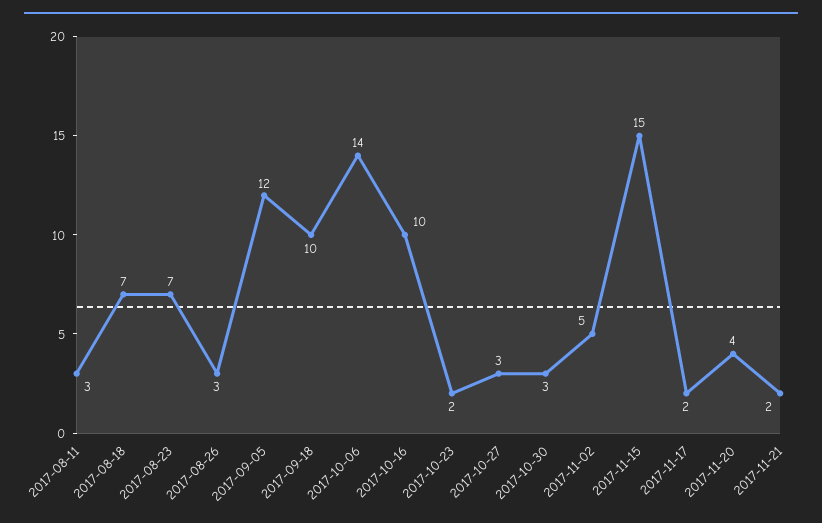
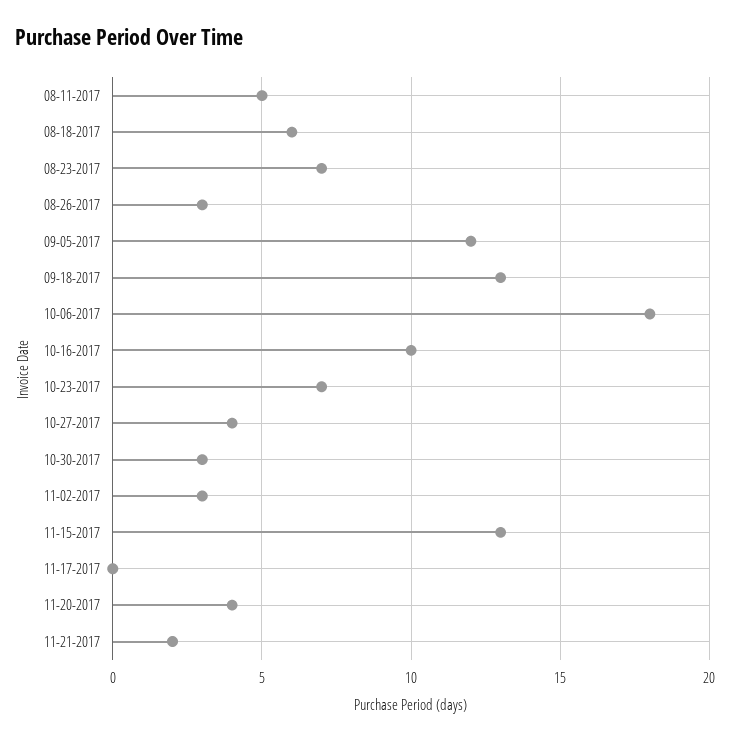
  {
-   "2017-08-11": 3,
+   "2017-08-11": 5,
-   "2017-08-18": 7,
+   "2017-08-18": 6,
    "2017-08-23": 7,
    "2017-08-26": 3,
    "2017-09-05": 12,
-   "2017-09-18": 10,
+   "2017-09-18": 13,
-   "2017-10-06": 14,
+   "2017-10-06": 18,
    "2017-10-16": 10,
-   "2017-10-23": 2,
+   "2017-10-23": 7,
-   "2017-10-27": 3,
+   "2017-10-27": 4,
    "2017-10-30": 3,
-   "2017-11-02": 5,
+   "2017-11-02": 3,
-   "2017-11-15": 15,
+   "2017-11-15": 13,
-   "2017-11-17": 2,
+   "2017-11-17": 0,
    "2017-11-20": 4,
    "2017-11-21": 2
  }

